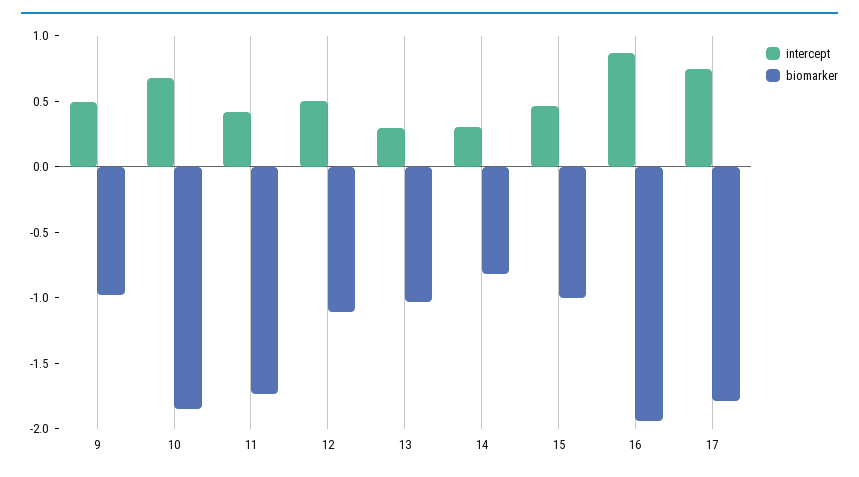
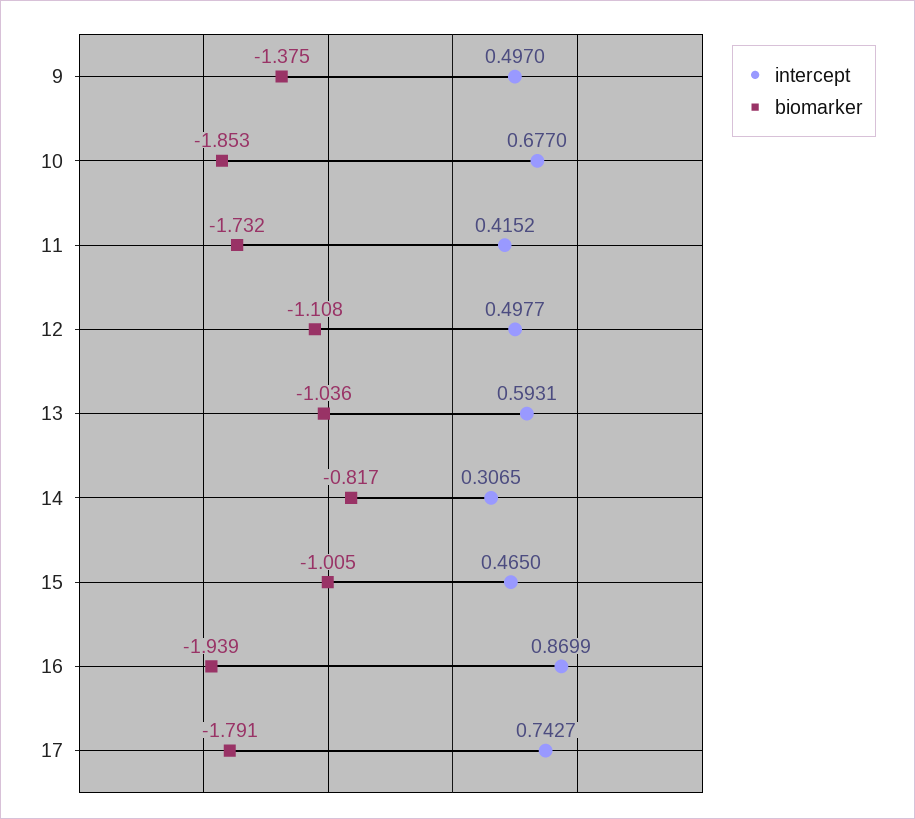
  {
    "intercept": {
      "9": 0.497,
      "10": 0.677,
      "11": 0.4152,
      "12": 0.4977,
-     "13": 0.3,
+     "13": 0.5931,
      "14": 0.3065,
      "15": 0.465,
      "16": 0.8699,
      "17": 0.7427
    },
    "biomarker": {
-     "9": -1,
+     "9": -1.375,
      "10": -1.853,
      "11": -1.732,
      "12": -1.108,
      "13": -1.036,
      "14": -0.817,
      "15": -1.005,
      "16": -1.939,
      "17": -1.791
    }
  }

